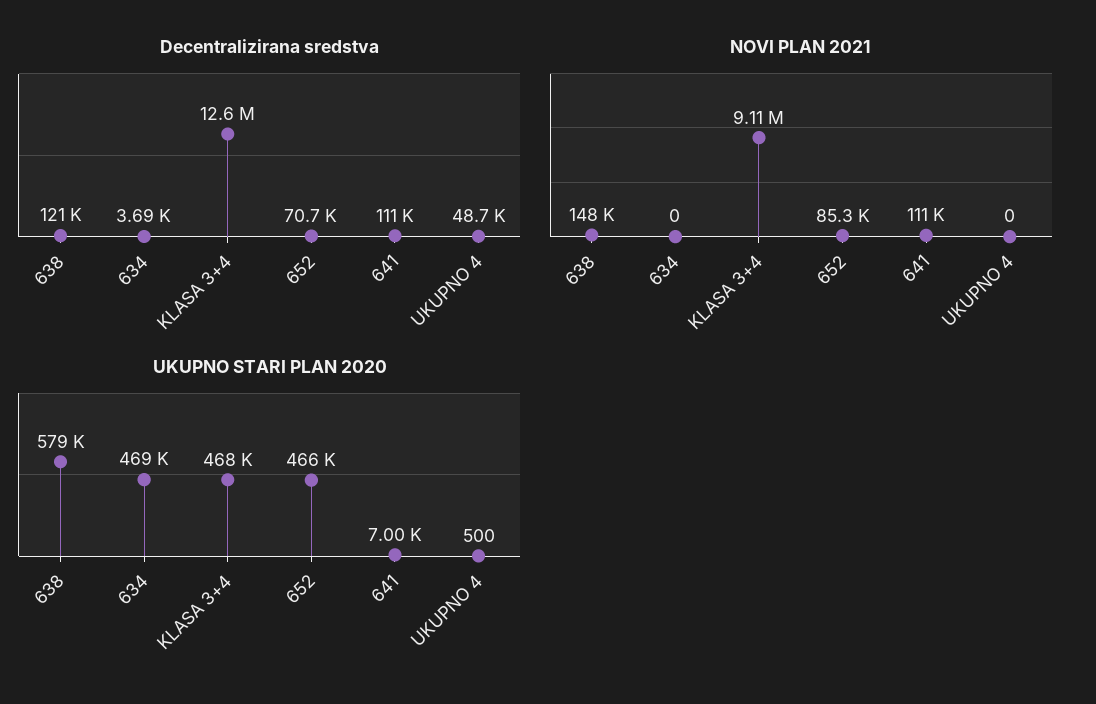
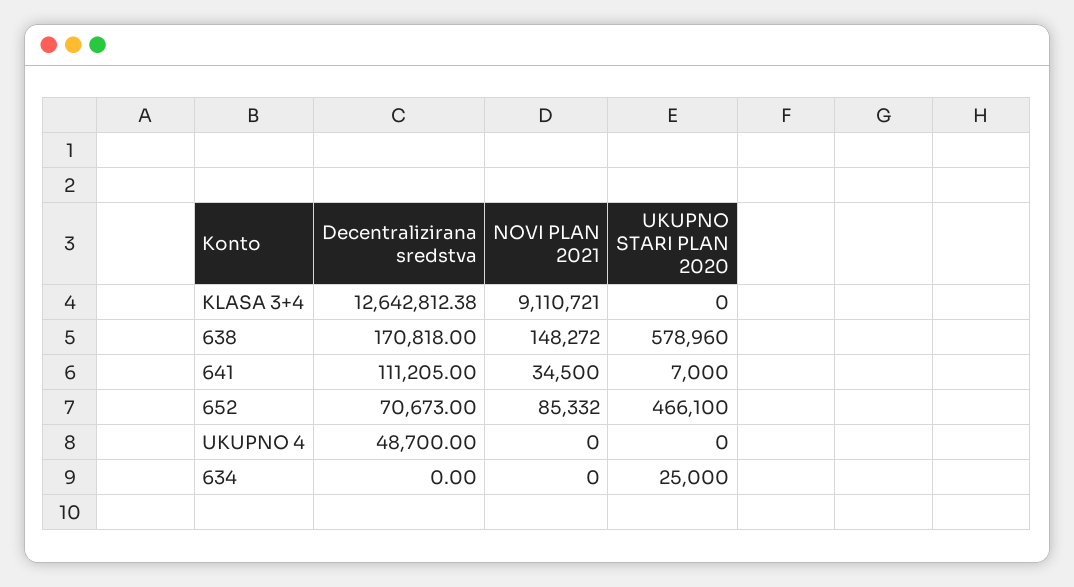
  {
    "Decentralizirana sredstva": {
-     "638": 121000,
+     "638": 170818,
-     "634": 3690,
+     "634": 0,
      "KLASA 3+4": 12642812.38,
      "652": 70673,
      "641": 111205,
      "UKUPNO 4": 48700
    },
    "NOVI PLAN 2021": {
      "638": 148272,
      "634": 0,
      "KLASA 3+4": 9110721,
      "652": 85332,
-     "641": 111000,
+     "641": 34500,
      "UKUPNO 4": 0
    },
    "UKUPNO STARI PLAN 2020": {
      "638": 578960,
-     "634": 469000,
+     "634": 25000,
-     "KLASA 3+4": 468000,
+     "KLASA 3+4": 0,
      "652": 466100,
      "641": 7000,
-     "UKUPNO 4": 500
+     "UKUPNO 4": 0
    }
  }

